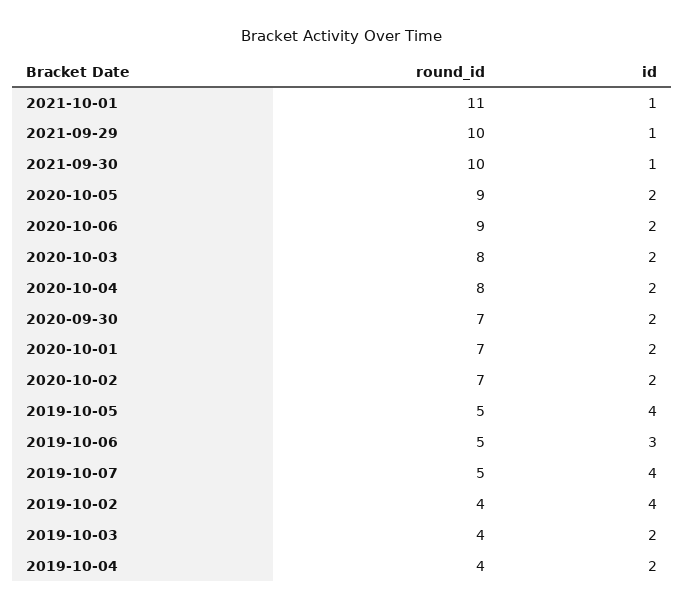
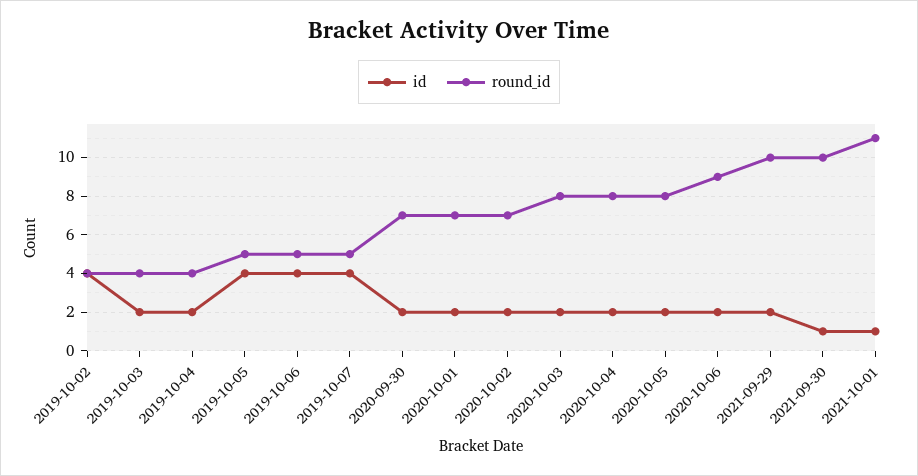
  {
    "round_id": {
      "2021-10-01": 11,
      "2021-09-29": 10,
      "2021-09-30": 10,
-     "2020-10-05": 9,
+     "2020-10-05": 8,
      "2020-10-06": 9,
      "2020-10-03": 8,
      "2020-10-04": 8,
      "2020-09-30": 7,
      "2020-10-01": 7,
      "2020-10-02": 7,
      "2019-10-05": 5,
      "2019-10-06": 5,
      "2019-10-07": 5,
      "2019-10-02": 4,
      "2019-10-03": 4,
      "2019-10-04": 4
    },
    "id": {
      "2021-10-01": 1,
-     "2021-09-29": 1,
+     "2021-09-29": 2,
      "2021-09-30": 1,
      "2020-10-05": 2,
      "2020-10-06": 2,
      "2020-10-03": 2,
      "2020-10-04": 2,
      "2020-09-30": 2,
      "2020-10-01": 2,
      "2020-10-02": 2,
      "2019-10-05": 4,
-     "2019-10-06": 3,
+     "2019-10-06": 4,
      "2019-10-07": 4,
      "2019-10-02": 4,
      "2019-10-03": 2,
      "2019-10-04": 2
    }
  }

